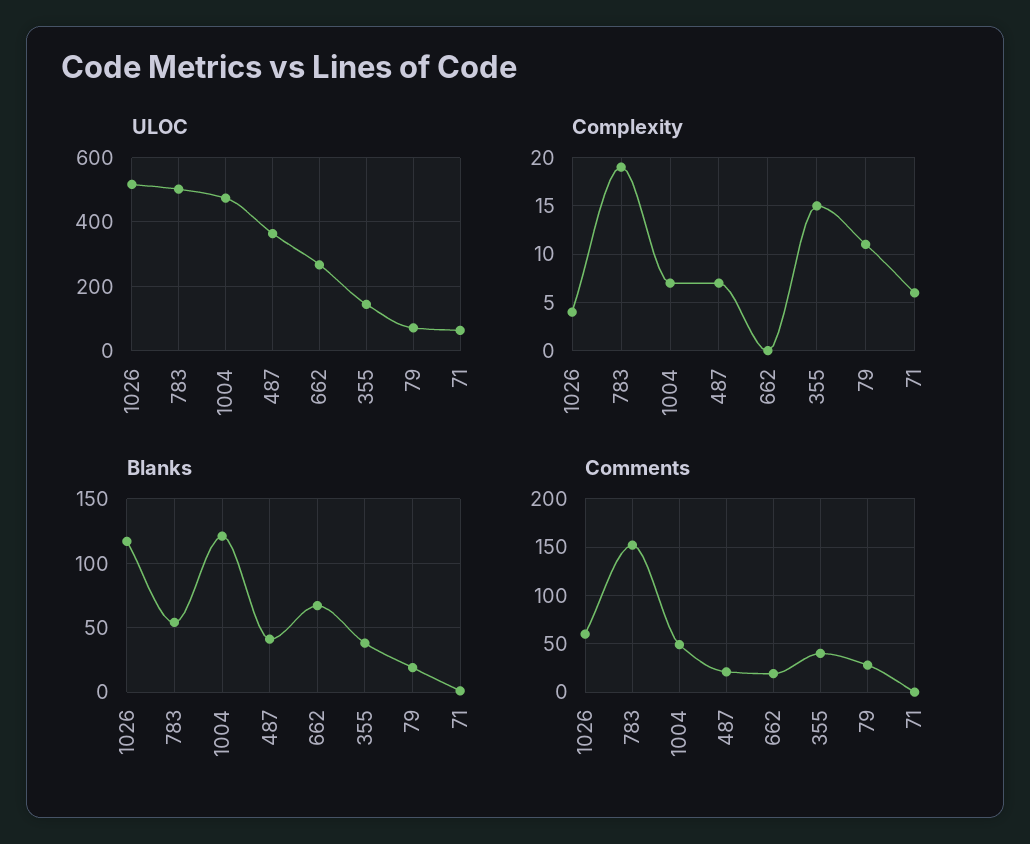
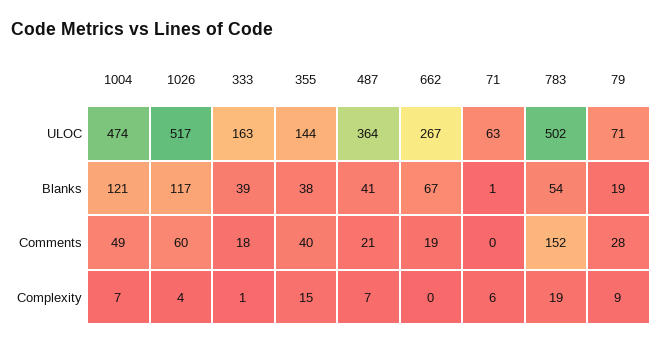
  {
    "ULOC": {
      "1026": 517,
      "783": 502,
      "1004": 474,
      "487": 364,
      "662": 267,
      "355": 144,
      "79": 71,
-     "71": 63
+     "71": 63,
+     "333": 163
    },
    "Complexity": {
      "1026": 4,
      "783": 19,
      "1004": 7,
      "487": 7,
      "662": 0,
      "355": 15,
-     "79": 11,
+     "79": 9,
-     "71": 6
+     "71": 6,
+     "333": 1
    },
    "Blanks": {
      "1026": 117,
      "783": 54,
      "1004": 121,
      "487": 41,
      "662": 67,
      "355": 38,
      "79": 19,
-     "71": 1
+     "71": 1,
+     "333": 39
    },
    "Comments": {
      "1026": 60,
      "783": 152,
      "1004": 49,
      "487": 21,
      "662": 19,
      "355": 40,
      "79": 28,
-     "71": 0
+     "71": 0,
+     "333": 18
    }
  }

